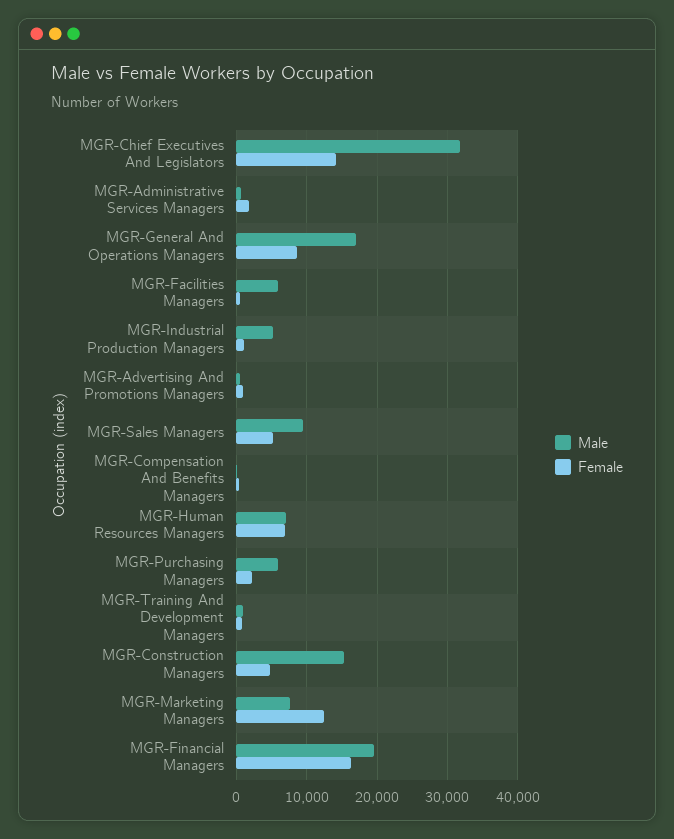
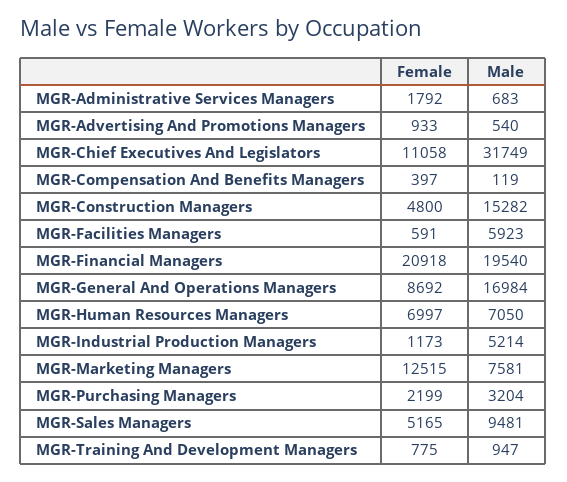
  {
    "Male": {
      "MGR-Chief Executives And Legislators": 31749,
      "MGR-Administrative Services Managers": 683,
      "MGR-General And Operations Managers": 16984,
      "MGR-Facilities Managers": 5923,
      "MGR-Industrial Production Managers": 5214,
      "MGR-Advertising And Promotions Managers": 540,
      "MGR-Sales Managers": 9481,
      "MGR-Compensation And Benefits Managers": 119,
      "MGR-Human Resources Managers": 7050,
-     "MGR-Purchasing Managers": 6000,
+     "MGR-Purchasing Managers": 3204,
      "MGR-Training And Development Managers": 947,
      "MGR-Construction Managers": 15282,
      "MGR-Marketing Managers": 7581,
      "MGR-Financial Managers": 19540
    },
    "Female": {
-     "MGR-Chief Executives And Legislators": 14000,
+     "MGR-Chief Executives And Legislators": 11058,
      "MGR-Administrative Services Managers": 1792,
      "MGR-General And Operations Managers": 8692,
      "MGR-Facilities Managers": 591,
      "MGR-Industrial Production Managers": 1173,
      "MGR-Advertising And Promotions Managers": 933,
      "MGR-Sales Managers": 5165,
      "MGR-Compensation And Benefits Managers": 397,
      "MGR-Human Resources Managers": 6997,
      "MGR-Purchasing Managers": 2199,
      "MGR-Training And Development Managers": 775,
      "MGR-Construction Managers": 4800,
      "MGR-Marketing Managers": 12515,
-     "MGR-Financial Managers": 16000
+     "MGR-Financial Managers": 20918
    }
  }

